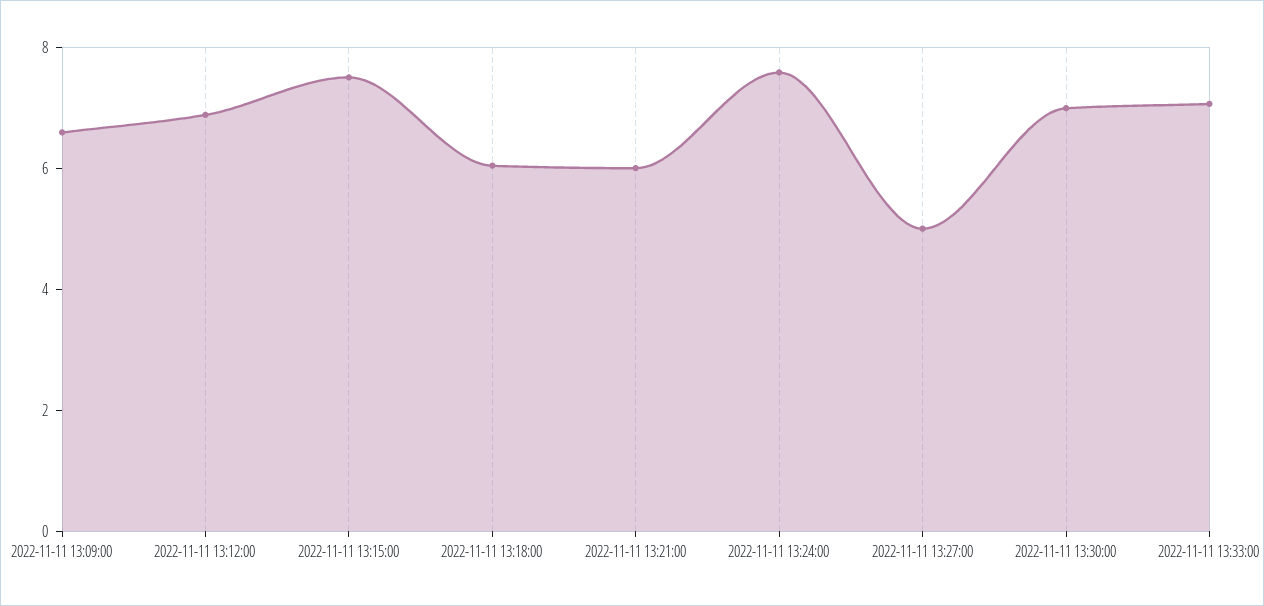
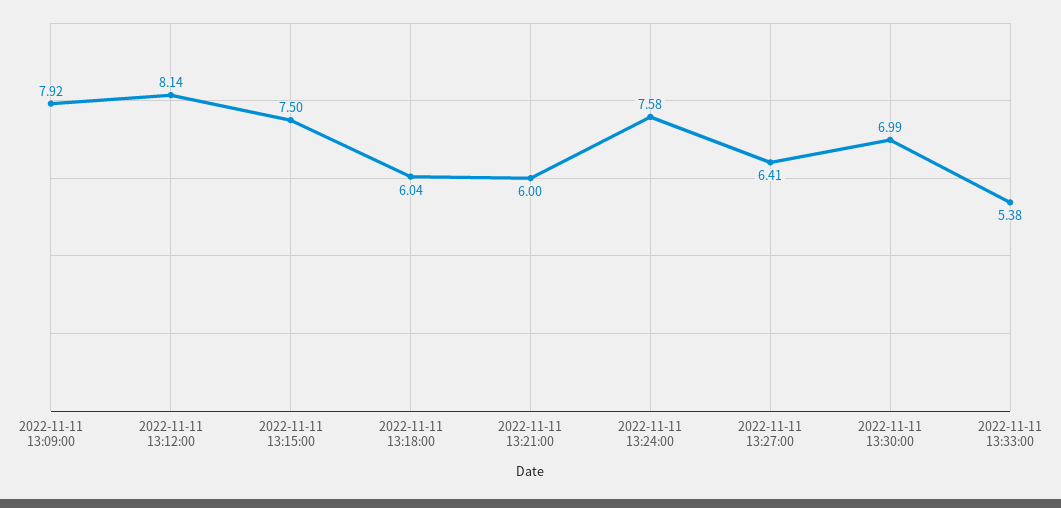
  {
-   "2022-11-11 13:09:00": 6.5,
+   "2022-11-11 13:09:00": 7.92,
-   "2022-11-11 13:12:00": 7,
+   "2022-11-11 13:12:00": 8.14,
    "2022-11-11 13:15:00": 7.5,
    "2022-11-11 13:18:00": 6.04,
    "2022-11-11 13:21:00": 6,
    "2022-11-11 13:24:00": 7.58,
-   "2022-11-11 13:27:00": 5,
+   "2022-11-11 13:27:00": 6.41,
    "2022-11-11 13:30:00": 6.99,
-   "2022-11-11 13:33:00": 7
+   "2022-11-11 13:33:00": 5.38
  }

